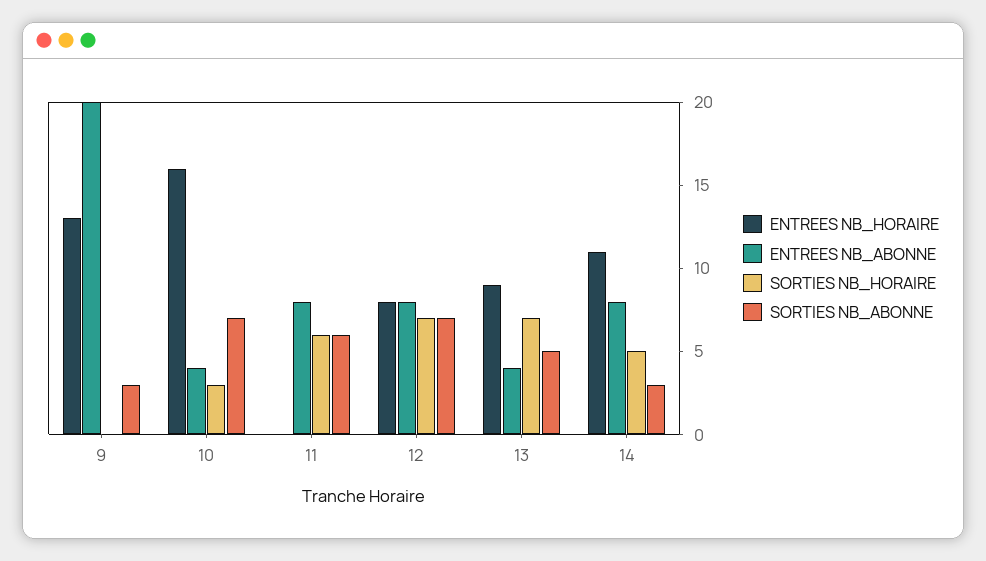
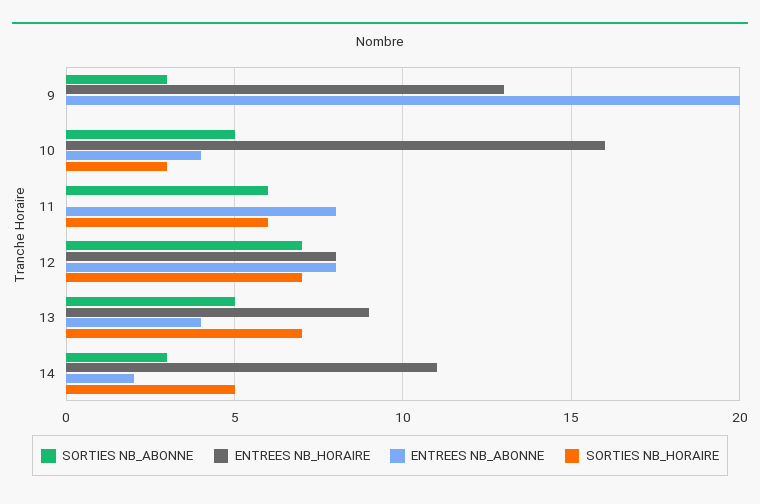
  {
    "ENTREES NB_HORAIRE": {
      "9": 13,
      "10": 16,
      "11": 0,
      "12": 8,
      "13": 9,
      "14": 11
    },
    "ENTREES NB_ABONNE": {
      "9": 20,
      "10": 4,
      "11": 8,
      "12": 8,
      "13": 4,
-     "14": 8
+     "14": 2
    },
    "SORTIES NB_HORAIRE": {
      "9": 0,
      "10": 3,
      "11": 6,
      "12": 7,
      "13": 7,
      "14": 5
    },
    "SORTIES NB_ABONNE": {
      "9": 3,
-     "10": 7,
+     "10": 5,
      "11": 6,
      "12": 7,
      "13": 5,
      "14": 3
    }
  }

